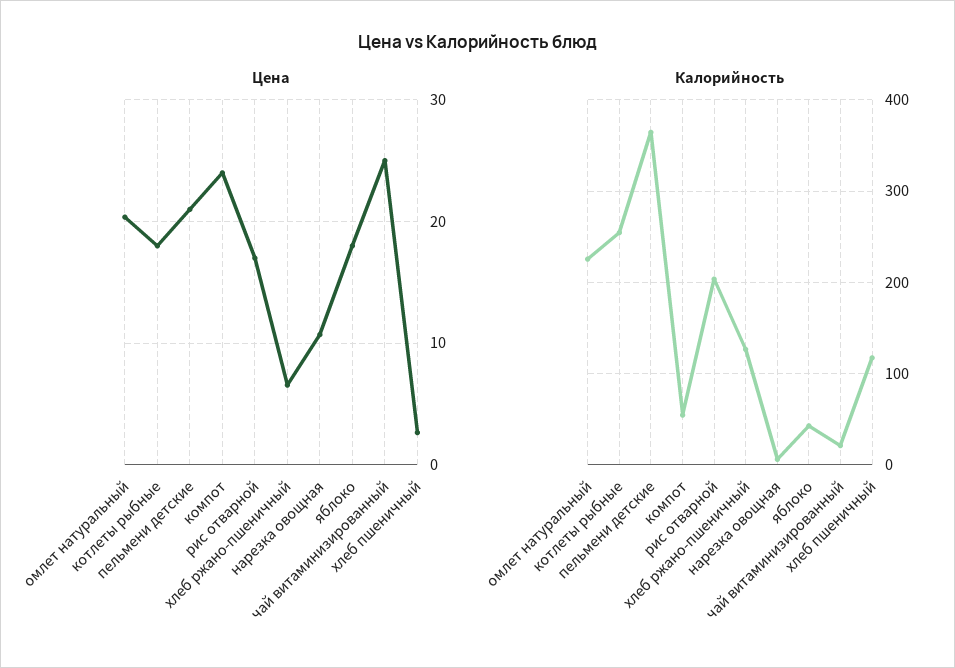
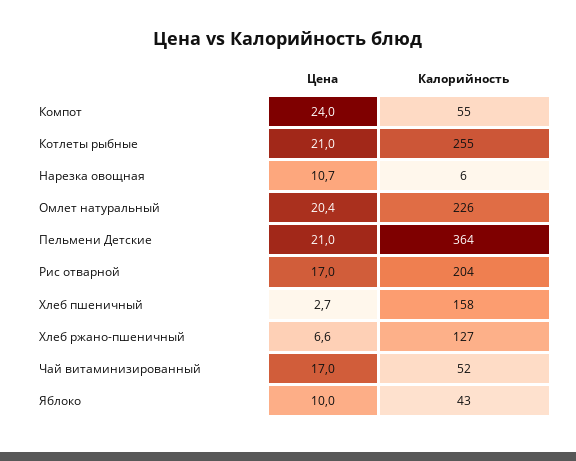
  {
    "Цена": {
      "омлет натуральный": 20.4,
-     "котлеты рыбные": 18,
+     "котлеты рыбные": 21,
      "пельмени детские": 21,
      "компот": 24,
      "рис отварной": 17,
      "хлеб ржано-пшеничный": 6.6,
      "нарезка овощная": 10.7,
-     "яблоко": 18,
+     "яблоко": 10,
-     "чай витаминизированный": 25,
+     "чай витаминизированный": 17,
      "хлеб пшеничный": 2.7
    },
    "Калорийность": {
      "омлет натуральный": 226,
      "котлеты рыбные": 255,
      "пельмени детские": 364,
      "компот": 55,
      "рис отварной": 204,
      "хлеб ржано-пшеничный": 127,
      "нарезка овощная": 6,
      "яблоко": 43,
-     "чай витаминизированный": 20,
+     "чай витаминизированный": 52,
-     "хлеб пшеничный": 120
+     "хлеб пшеничный": 158
    }
  }

